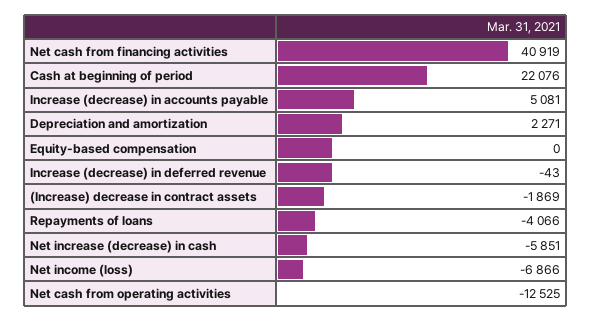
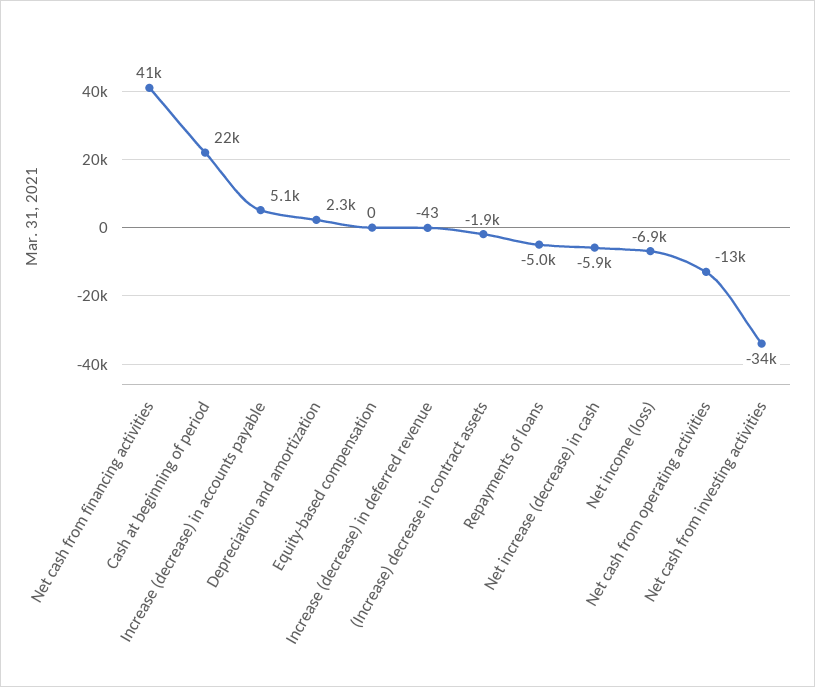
  {
    "Net cash from financing activities": 40919,
    "Cash at beginning of period": 22076,
    "Increase (decrease) in accounts payable": 5081,
    "Depreciation and amortization": 2271,
    "Equity-based compensation": 0,
    "Increase (decrease) in deferred revenue": -43,
    "(Increase) decrease in contract assets": -1869,
-   "Repayments of loans": -4066,
+   "Repayments of loans": -5000,
    "Net increase (decrease) in cash": -5851,
    "Net income (loss)": -6866,
-   "Net cash from operating activities": -12525
+   "Net cash from operating activities": -12525,
+   "Net cash from investing activities": -34000
  }

